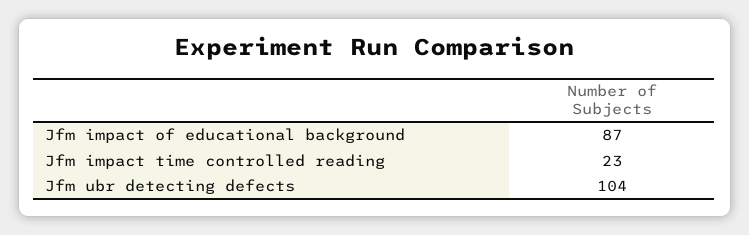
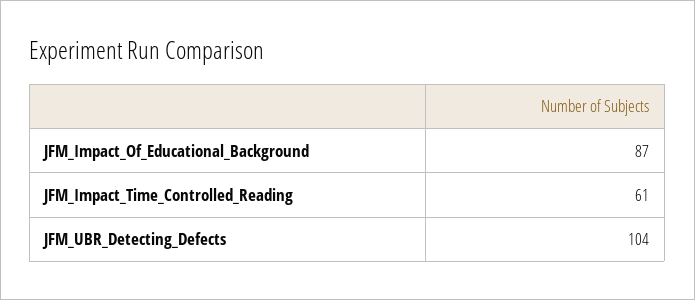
  {
    "Jfm impact of educational background": 87,
-   "Jfm impact time controlled reading": 23,
+   "Jfm impact time controlled reading": 61,
    "Jfm ubr detecting defects": 104
  }

